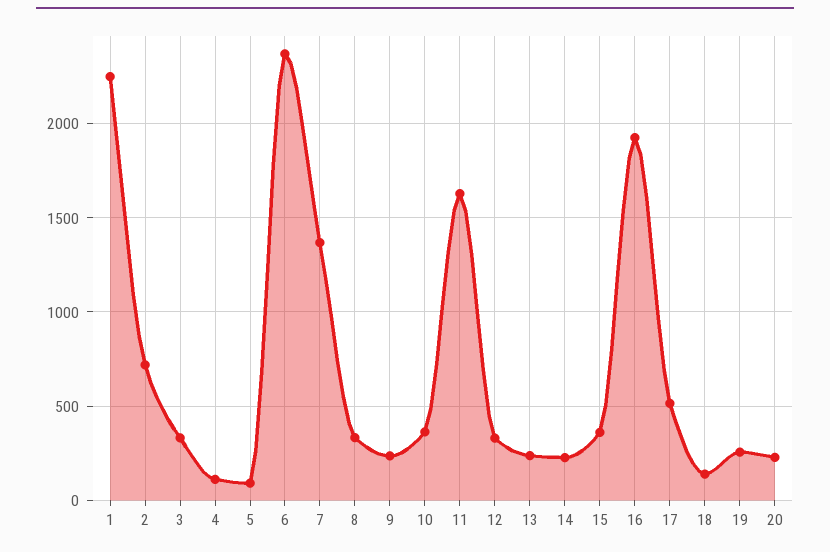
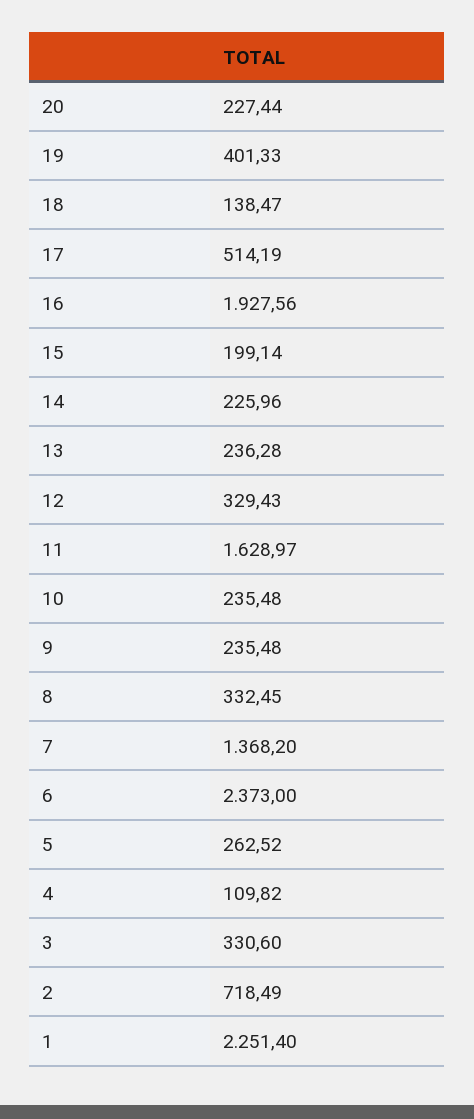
  {
    "1": 2251.4,
    "2": 718.49,
    "3": 330.6,
    "4": 109.82,
-   "5": 100,
+   "5": 262.52,
    "6": 2373,
    "7": 1368.2,
    "8": 332.45,
    "9": 235.48,
-   "10": 350,
+   "10": 235.48,
    "11": 1628.97,
    "12": 329.43,
    "13": 236.28,
    "14": 225.96,
-   "15": 350,
+   "15": 199.14,
    "16": 1927.56,
    "17": 514.19,
    "18": 138.47,
-   "19": 250,
+   "19": 401.33,
    "20": 227.44
  }

